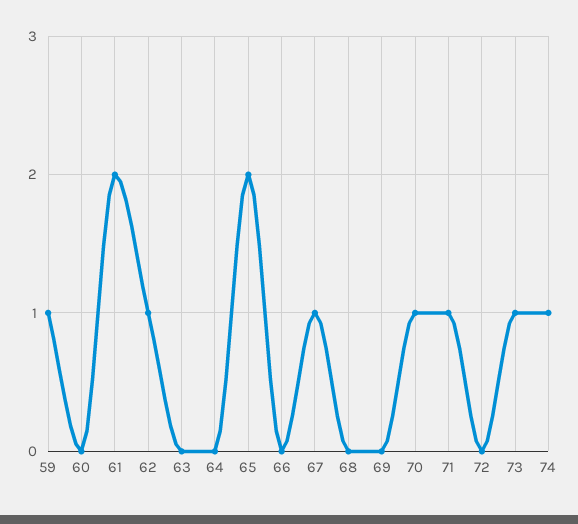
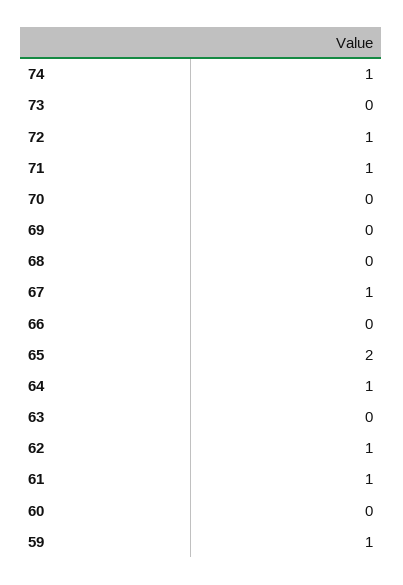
  {
    "59": 1,
    "60": 0,
-   "61": 2,
+   "61": 1,
    "62": 1,
    "63": 0,
-   "64": 0,
+   "64": 1,
    "65": 2,
    "66": 0,
    "67": 1,
    "68": 0,
    "69": 0,
-   "70": 1,
+   "70": 0,
    "71": 1,
-   "72": 0,
+   "72": 1,
-   "73": 1,
+   "73": 0,
    "74": 1
  }

